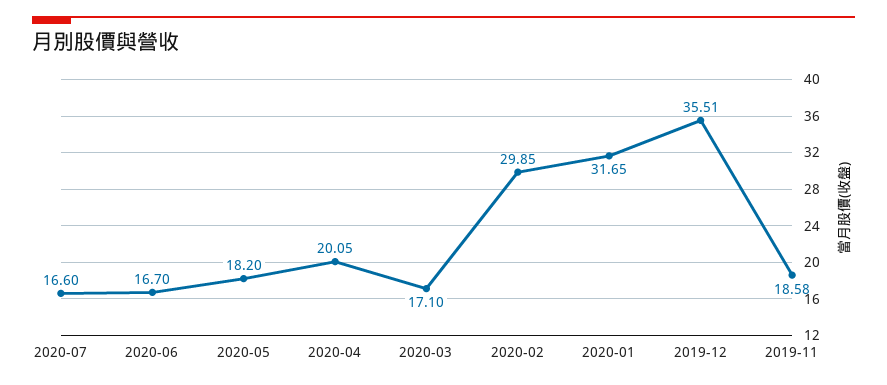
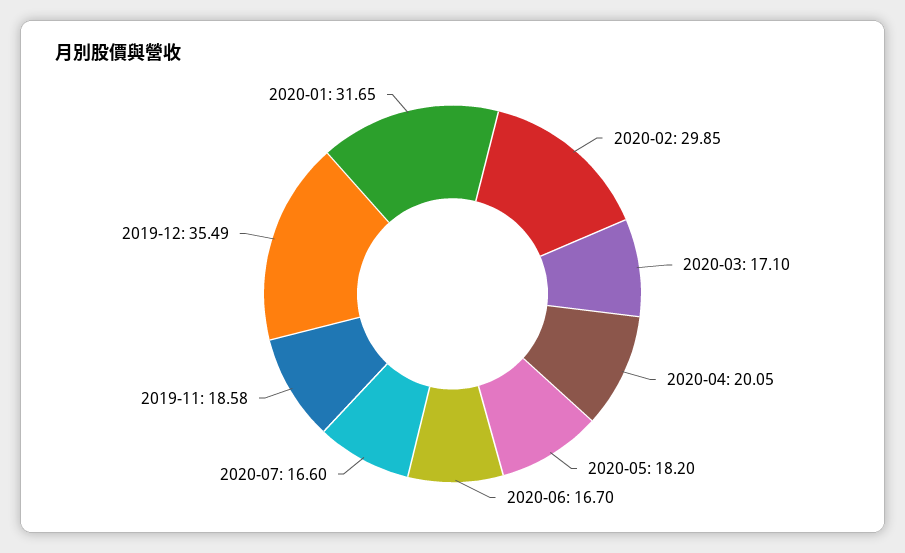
  {
    "2020-07": 16.6,
    "2020-06": 16.7,
    "2020-05": 18.2,
    "2020-04": 20.05,
    "2020-03": 17.1,
    "2020-02": 29.85,
    "2020-01": 31.65,
-   "2019-12": 35.51,
+   "2019-12": 35.49,
    "2019-11": 18.58
  }

